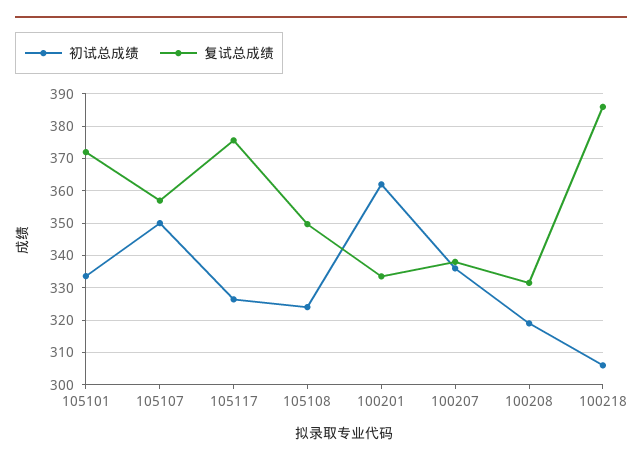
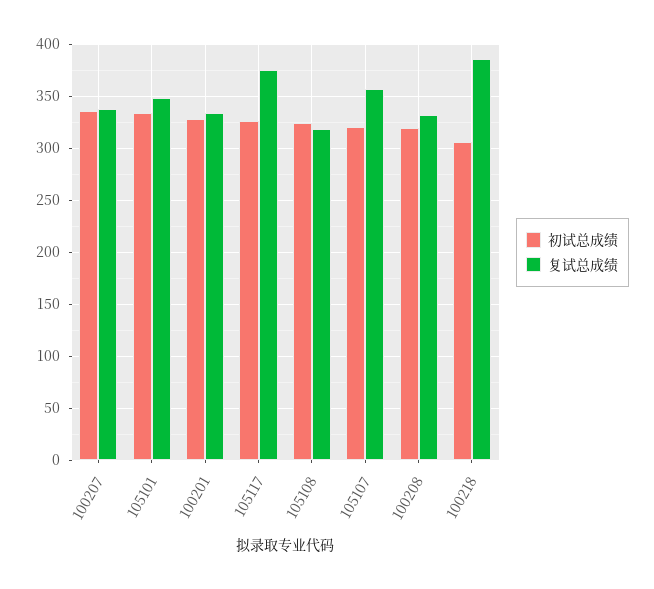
  {
    "初试总成绩": {
      "105101": 334,
-     "105107": 350,
+     "105107": 320,
      "105117": 326,
      "105108": 324,
-     "100201": 362,
+     "100201": 330,
      "100207": 336,
      "100208": 320,
      "100218": 306
    },
    "复试总成绩": {
-     "105101": 372,
+     "105101": 350,
      "105107": 358,
      "105117": 376,
-     "105108": 350,
+     "105108": 320,
      "100201": 334,
      "100207": 338,
      "100208": 332,
      "100218": 386
    }
  }

